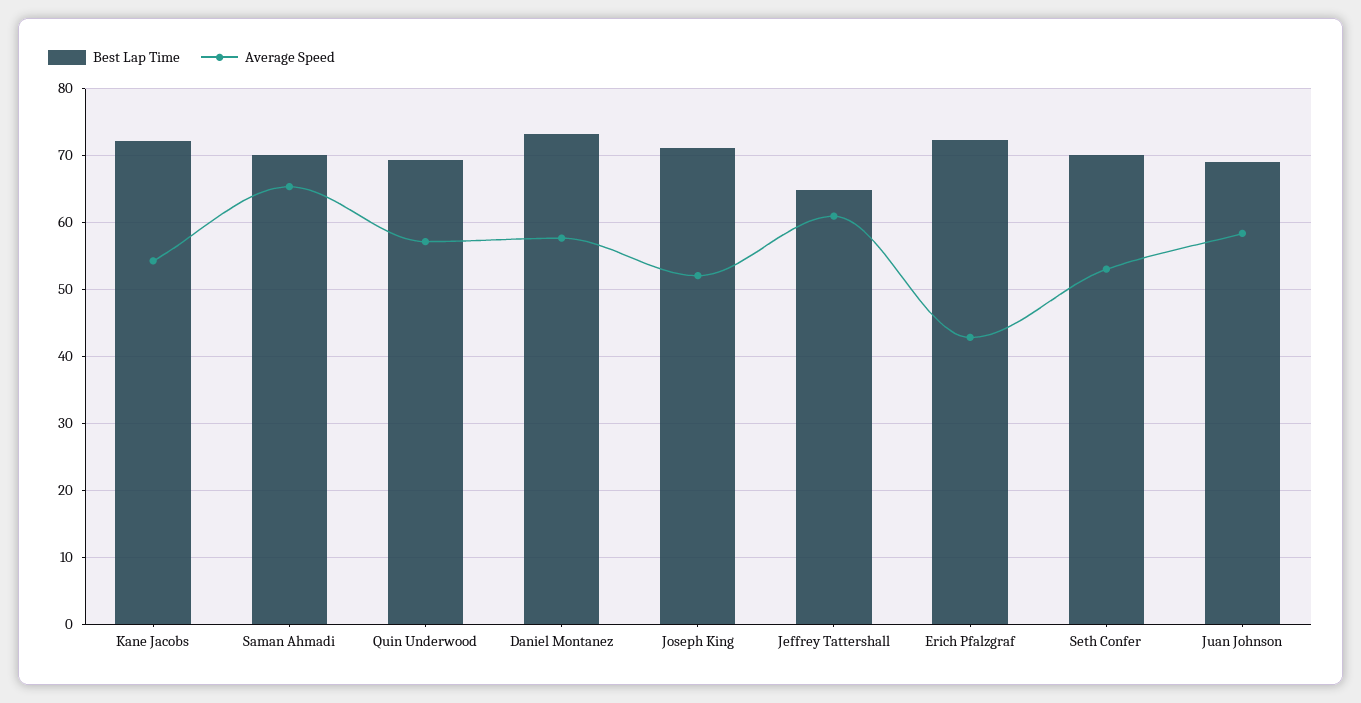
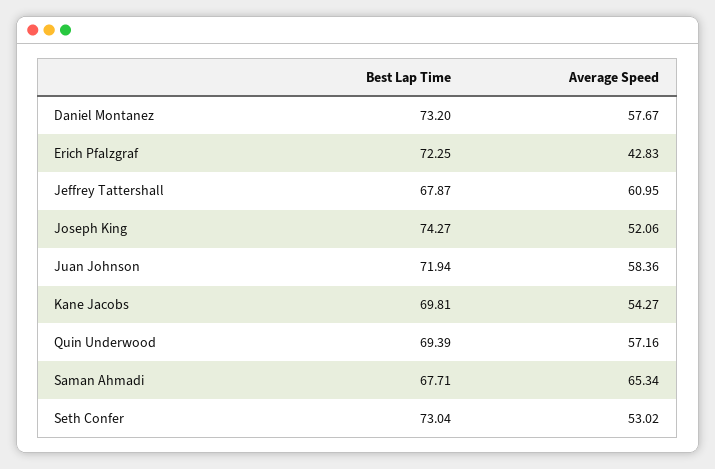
  {
    "Best Lap Time": {
-     "Kane Jacobs": 72,
+     "Kane Jacobs": 69.81,
-     "Saman Ahmadi": 70,
+     "Saman Ahmadi": 67.71,
      "Quin Underwood": 69.39,
      "Daniel Montanez": 73.2,
-     "Joseph King": 71,
+     "Joseph King": 74.27,
-     "Jeffrey Tattershall": 65,
+     "Jeffrey Tattershall": 67.87,
      "Erich Pfalzgraf": 72.25,
-     "Seth Confer": 70,
+     "Seth Confer": 73.04,
-     "Juan Johnson": 69
+     "Juan Johnson": 71.94
    },
    "Average Speed": {
      "Kane Jacobs": 54.27,
      "Saman Ahmadi": 65.34,
      "Quin Underwood": 57.16,
      "Daniel Montanez": 57.67,
      "Joseph King": 52.06,
      "Jeffrey Tattershall": 60.95,
      "Erich Pfalzgraf": 42.83,
      "Seth Confer": 53.02,
      "Juan Johnson": 58.36
    }
  }

